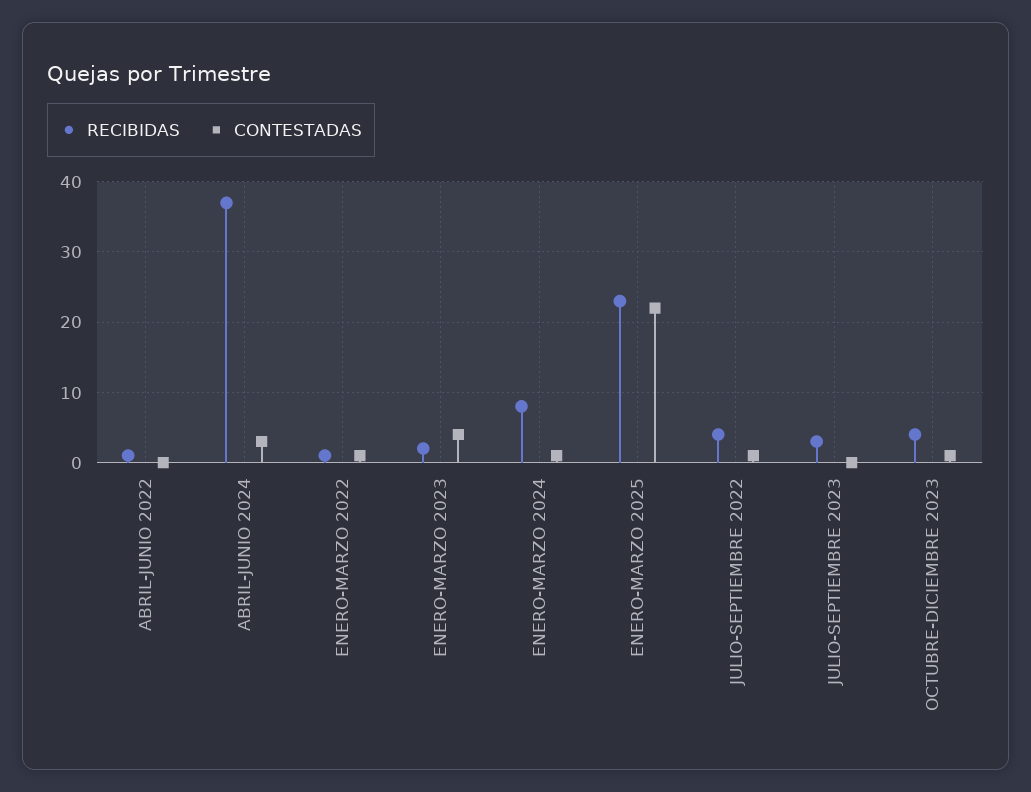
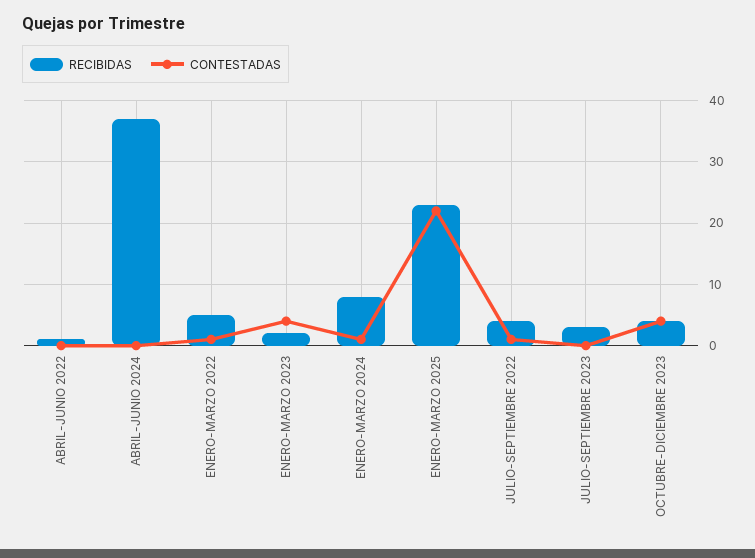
  {
    "RECIBIDAS": {
      "ABRIL-JUNIO 2022": 1,
      "ABRIL-JUNIO 2024": 37,
-     "ENERO-MARZO 2022": 1,
+     "ENERO-MARZO 2022": 5,
      "ENERO-MARZO 2023": 2,
      "ENERO-MARZO 2024": 8,
      "ENERO-MARZO 2025": 23,
      "JULIO-SEPTIEMBRE 2022": 4,
      "JULIO-SEPTIEMBRE 2023": 3,
      "OCTUBRE-DICIEMBRE 2023": 4
    },
    "CONTESTADAS": {
      "ABRIL-JUNIO 2022": 0,
-     "ABRIL-JUNIO 2024": 3,
+     "ABRIL-JUNIO 2024": 0,
      "ENERO-MARZO 2022": 1,
      "ENERO-MARZO 2023": 4,
      "ENERO-MARZO 2024": 1,
      "ENERO-MARZO 2025": 22,
      "JULIO-SEPTIEMBRE 2022": 1,
      "JULIO-SEPTIEMBRE 2023": 0,
-     "OCTUBRE-DICIEMBRE 2023": 1
+     "OCTUBRE-DICIEMBRE 2023": 4
    }
  }

